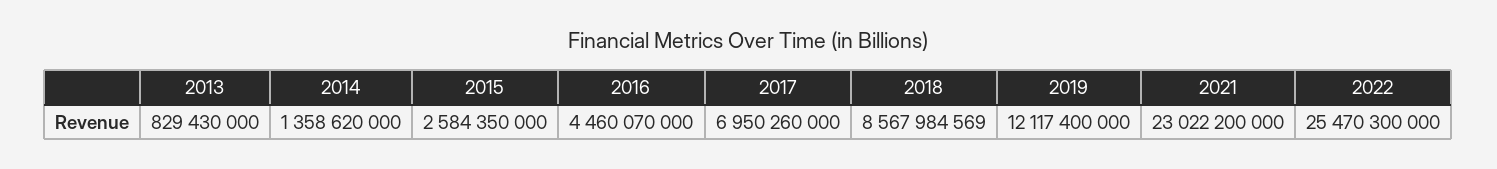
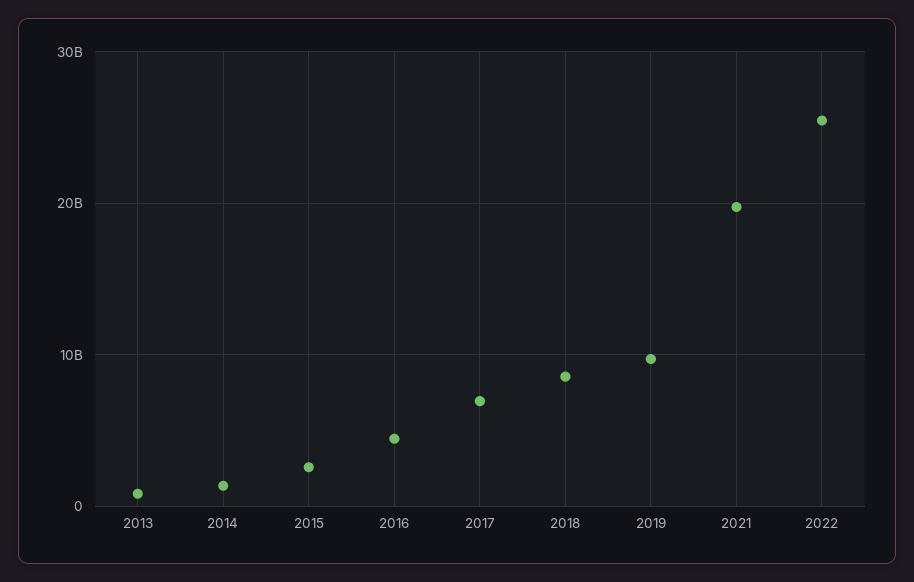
  {
    "2013": 829430000,
    "2014": 1358620000,
    "2015": 2584350000,
    "2016": 4460070000,
    "2017": 6950260000,
    "2018": 8567984569,
-   "2019": 12117400000,
+   "2019": 10000000000,
-   "2021": 23022200000,
+   "2021": 20000000000,
    "2022": 25470300000
  }

